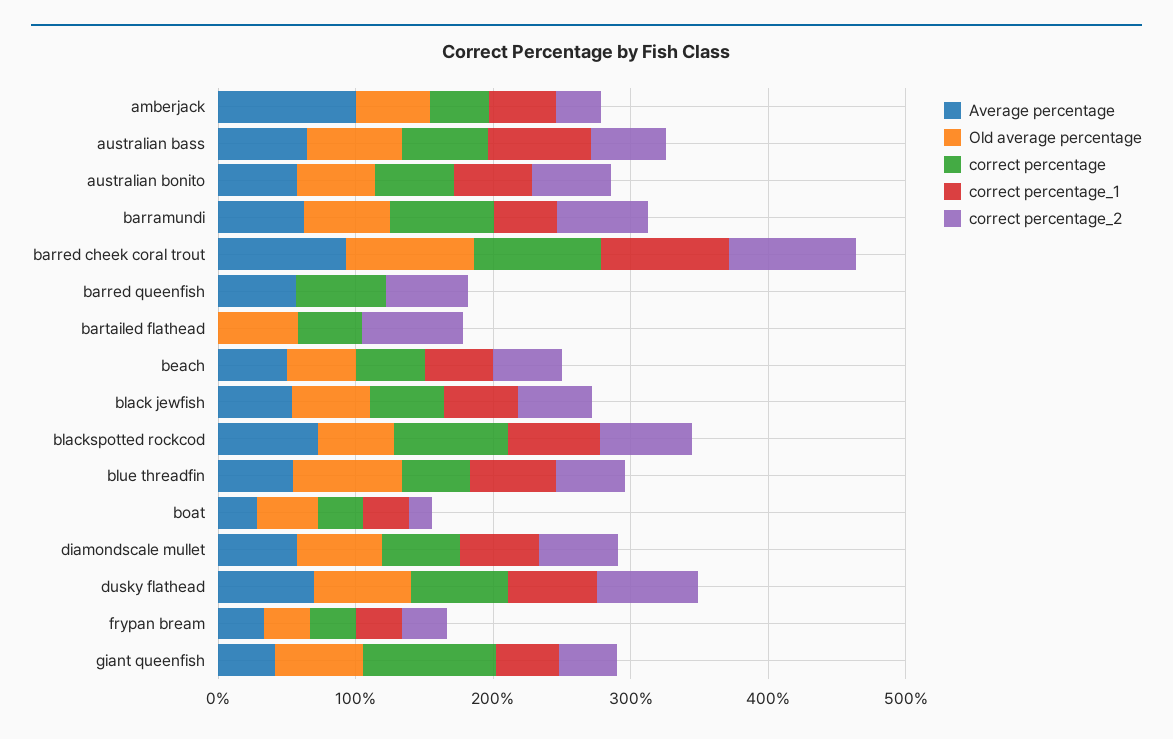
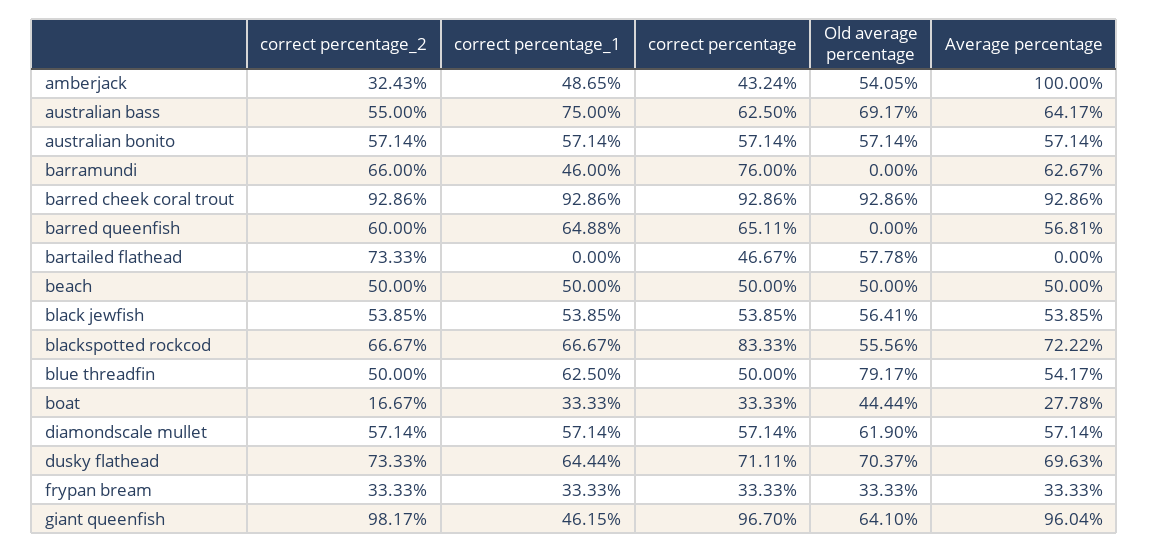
  {
    "Average percentage": {
      "amberjack": 100,
      "australian bass": 64.17,
      "australian bonito": 57.14,
      "barramundi": 62.67,
      "barred cheek coral trout": 92.86,
      "barred queenfish": 56.81,
      "bartailed flathead": 0,
      "beach": 50,
      "black jewfish": 53.85,
      "blackspotted rockcod": 72.22,
      "blue threadfin": 54.17,
      "boat": 27.78,
      "diamondscale mullet": 57.14,
      "dusky flathead": 69.63,
      "frypan bream": 33.33,
-     "giant queenfish": 40
+     "giant queenfish": 96.04
    },
    "Old average percentage": {
      "amberjack": 54.05,
      "australian bass": 69.17,
      "australian bonito": 57.14,
-     "barramundi": 60,
+     "barramundi": 0,
      "barred cheek coral trout": 92.86,
      "barred queenfish": 0,
      "bartailed flathead": 57.78,
      "beach": 50,
      "black jewfish": 56.41,
      "blackspotted rockcod": 55.56,
      "blue threadfin": 79.17,
      "boat": 44.44,
      "diamondscale mullet": 61.9,
      "dusky flathead": 70.37,
      "frypan bream": 33.33,
      "giant queenfish": 64.1
    },
    "correct percentage": {
      "amberjack": 43.24,
      "australian bass": 62.5,
      "australian bonito": 57.14,
      "barramundi": 76,
      "barred cheek coral trout": 92.86,
      "barred queenfish": 65.11,
      "bartailed flathead": 46.67,
      "beach": 50,
      "black jewfish": 53.85,
      "blackspotted rockcod": 83.33,
      "blue threadfin": 50,
      "boat": 33.33,
      "diamondscale mullet": 57.14,
      "dusky flathead": 71.11,
      "frypan bream": 33.33,
      "giant queenfish": 96.7
    },
    "correct percentage_1": {
      "amberjack": 48.65,
      "australian bass": 75,
      "australian bonito": 57.14,
      "barramundi": 46,
      "barred cheek coral trout": 92.86,
-     "barred queenfish": 0,
+     "barred queenfish": 64.88,
      "bartailed flathead": 0,
      "beach": 50,
      "black jewfish": 53.85,
      "blackspotted rockcod": 66.67,
      "blue threadfin": 62.5,
      "boat": 33.33,
      "diamondscale mullet": 57.14,
      "dusky flathead": 64.44,
      "frypan bream": 33.33,
      "giant queenfish": 46.15
    },
    "correct percentage_2": {
      "amberjack": 32.43,
      "australian bass": 55,
      "australian bonito": 57.14,
      "barramundi": 66,
      "barred cheek coral trout": 92.86,
      "barred queenfish": 60,
      "bartailed flathead": 73.33,
      "beach": 50,
      "black jewfish": 53.85,
      "blackspotted rockcod": 66.67,
      "blue threadfin": 50,
      "boat": 16.67,
      "diamondscale mullet": 57.14,
      "dusky flathead": 73.33,
      "frypan bream": 33.33,
-     "giant queenfish": 40
+     "giant queenfish": 98.17
    }
  }

